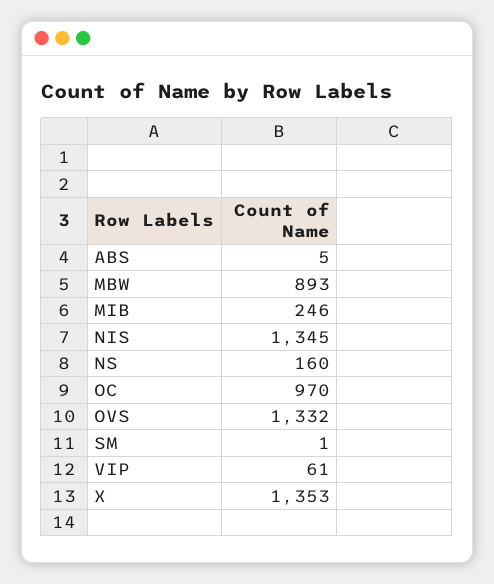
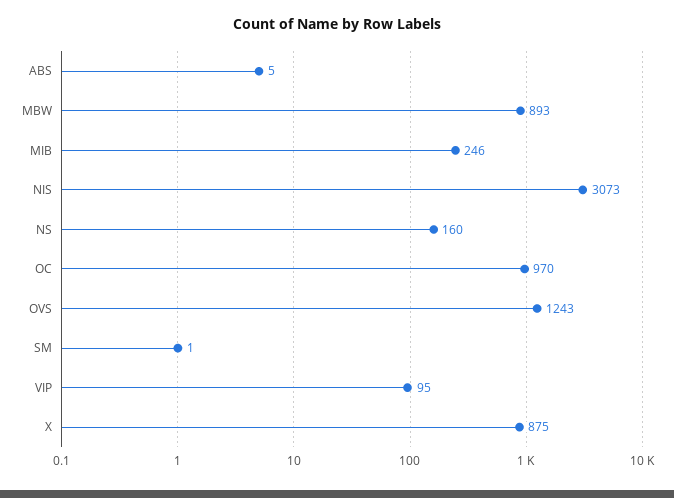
  {
    "ABS": 5,
    "MBW": 893,
    "MIB": 246,
-   "NIS": 1345,
+   "NIS": 3073,
    "NS": 160,
    "OC": 970,
-   "OVS": 1332,
+   "OVS": 1243,
    "SM": 1,
-   "VIP": 61,
+   "VIP": 95,
-   "X": 1353
+   "X": 875
  }

